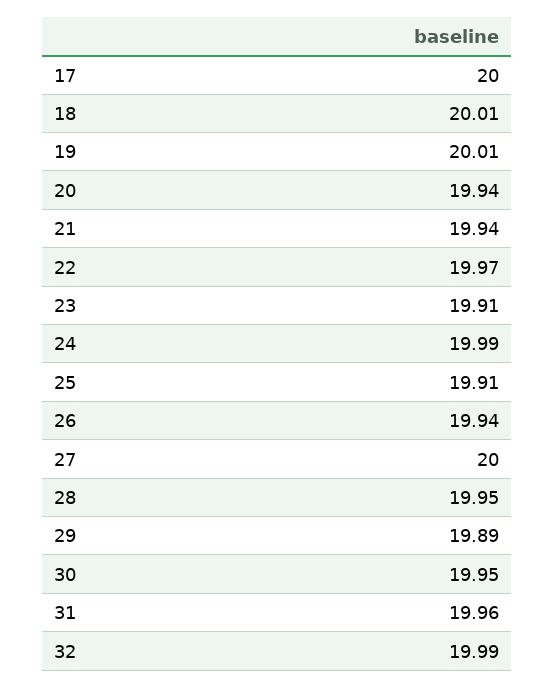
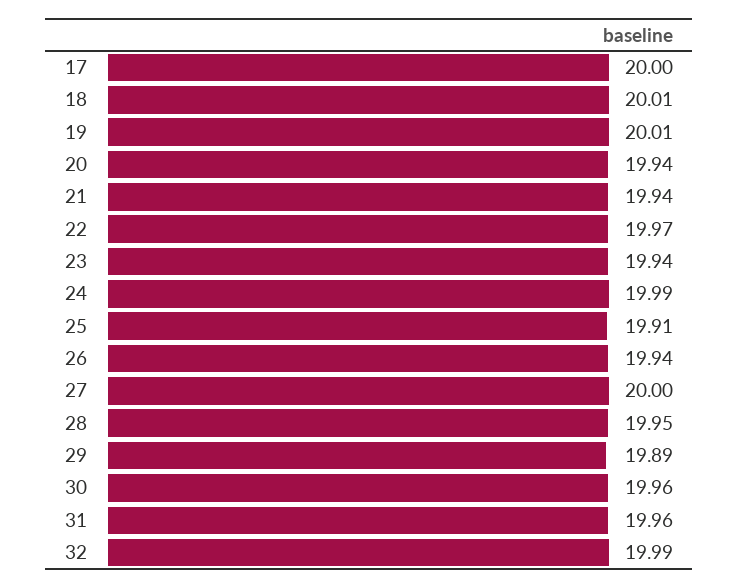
  {
    "17": 20,
    "18": 20.01,
    "19": 20.01,
    "20": 19.94,
    "21": 19.94,
    "22": 19.97,
-   "23": 19.91,
+   "23": 19.94,
    "24": 19.99,
    "25": 19.91,
    "26": 19.94,
    "27": 20,
    "28": 19.95,
    "29": 19.89,
-   "30": 19.95,
+   "30": 19.96,
    "31": 19.96,
    "32": 19.99
  }

